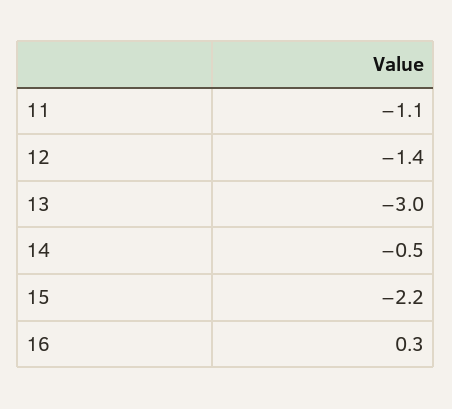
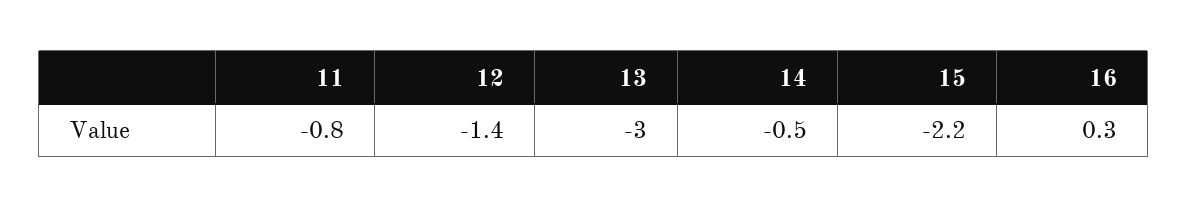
  {
-   "11": -1.1,
+   "11": -0.8,
    "12": -1.4,
    "13": -3,
    "14": -0.5,
    "15": -2.2,
    "16": 0.3
  }

